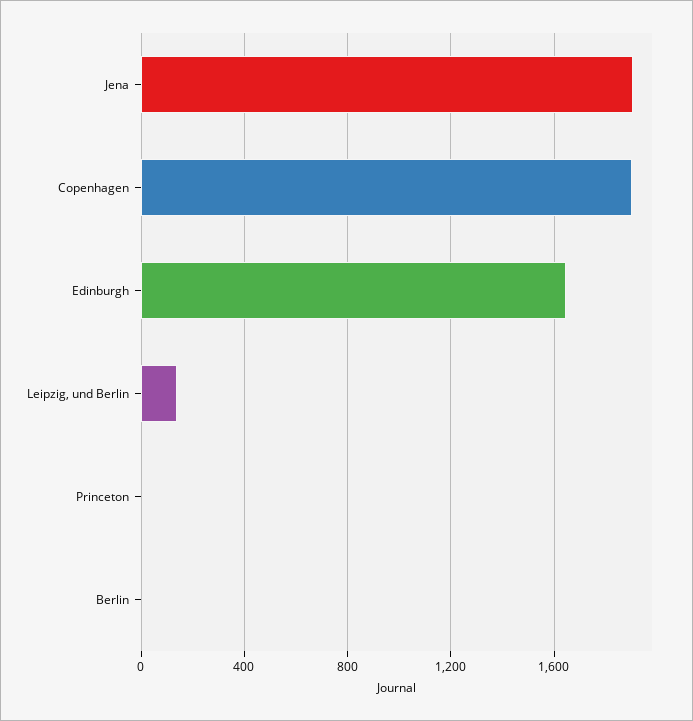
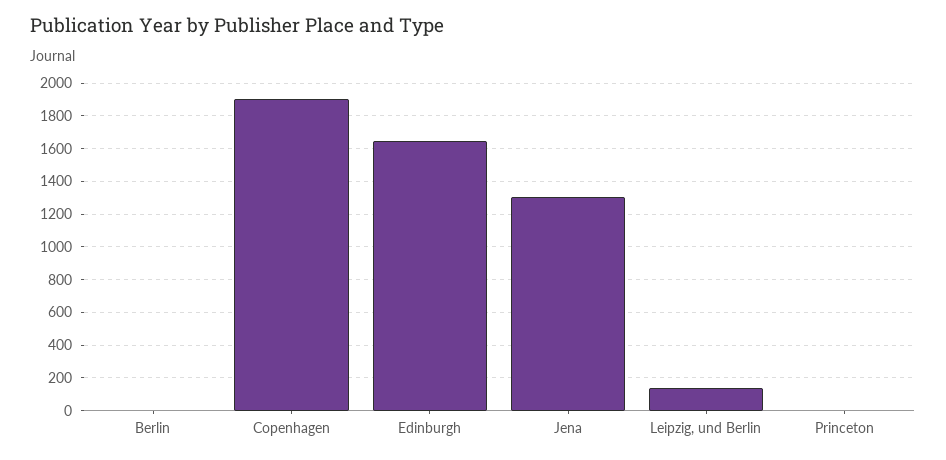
  {
-   "Jena": 1900,
+   "Jena": 1300,
    "Copenhagen": 1900,
    "Edinburgh": 1650,
    "Leipzig, und Berlin": 150,
    "Princeton": 0,
    "Berlin": 0
  }

